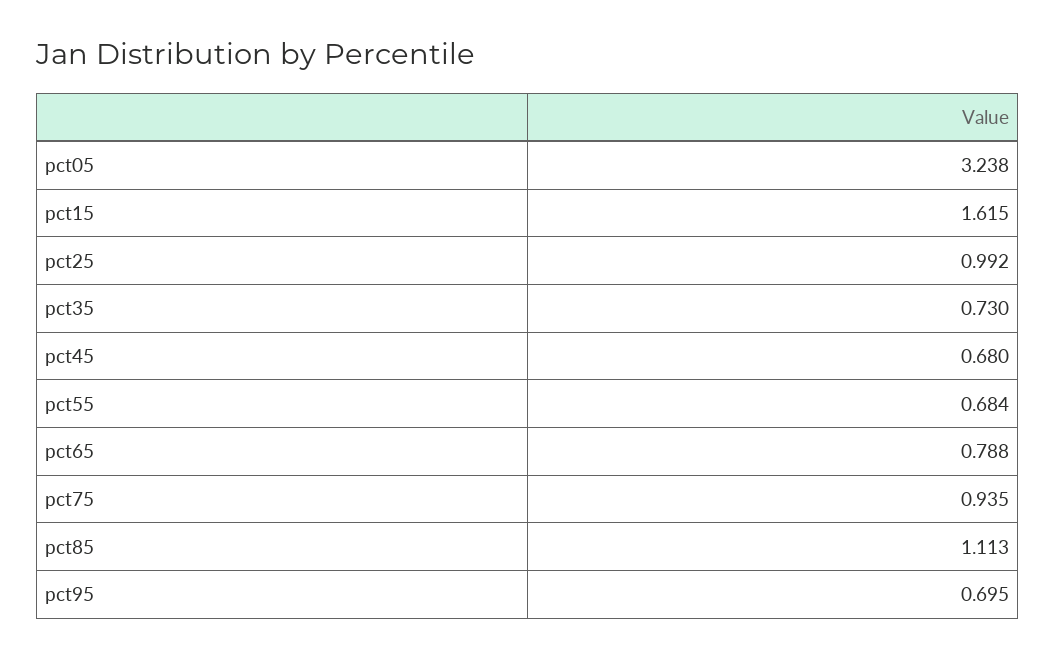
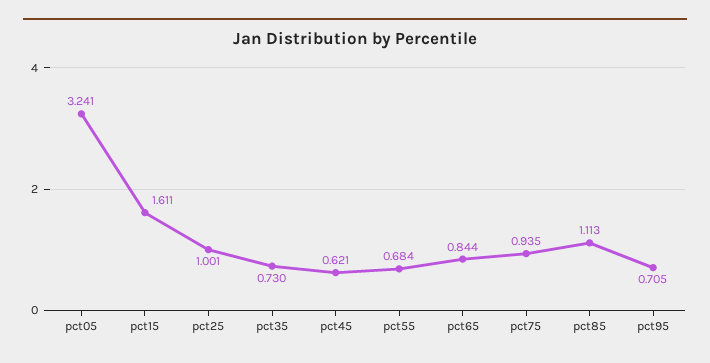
  {
-   "pct05": 3.238,
+   "pct05": 3.241,
-   "pct15": 1.615,
+   "pct15": 1.611,
-   "pct25": 0.992,
+   "pct25": 1.001,
    "pct35": 0.73,
-   "pct45": 0.68,
+   "pct45": 0.621,
    "pct55": 0.684,
-   "pct65": 0.788,
+   "pct65": 0.844,
    "pct75": 0.935,
    "pct85": 1.113,
-   "pct95": 0.695
+   "pct95": 0.705
  }

